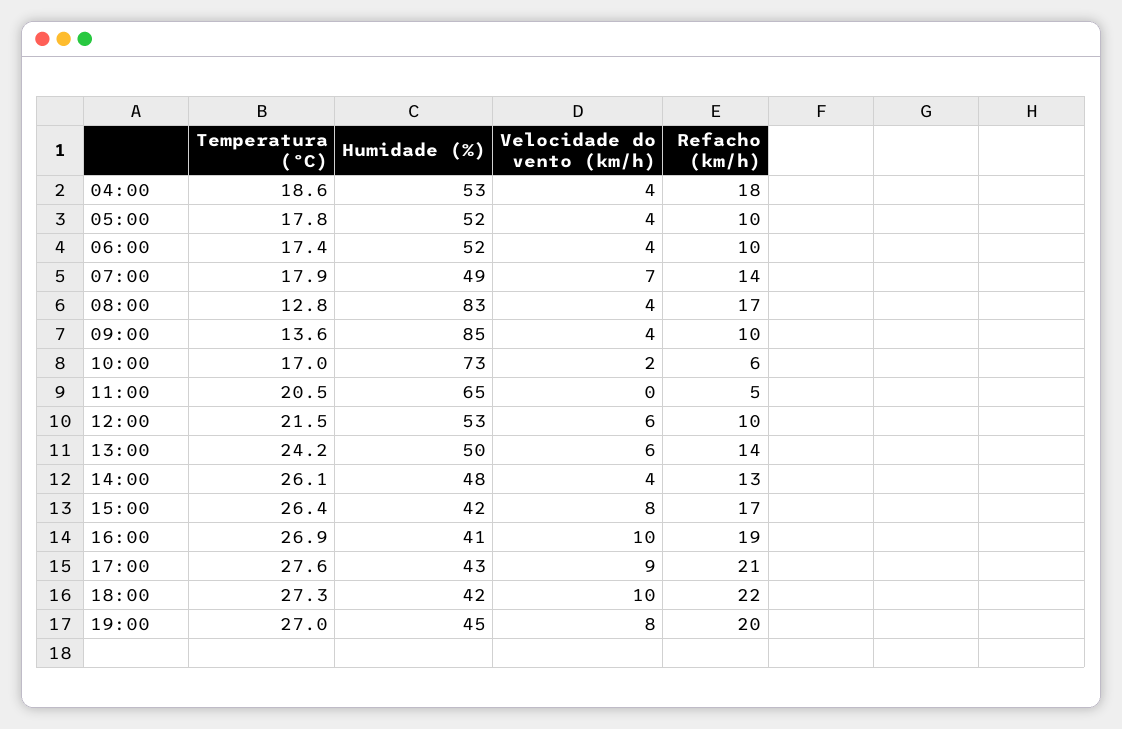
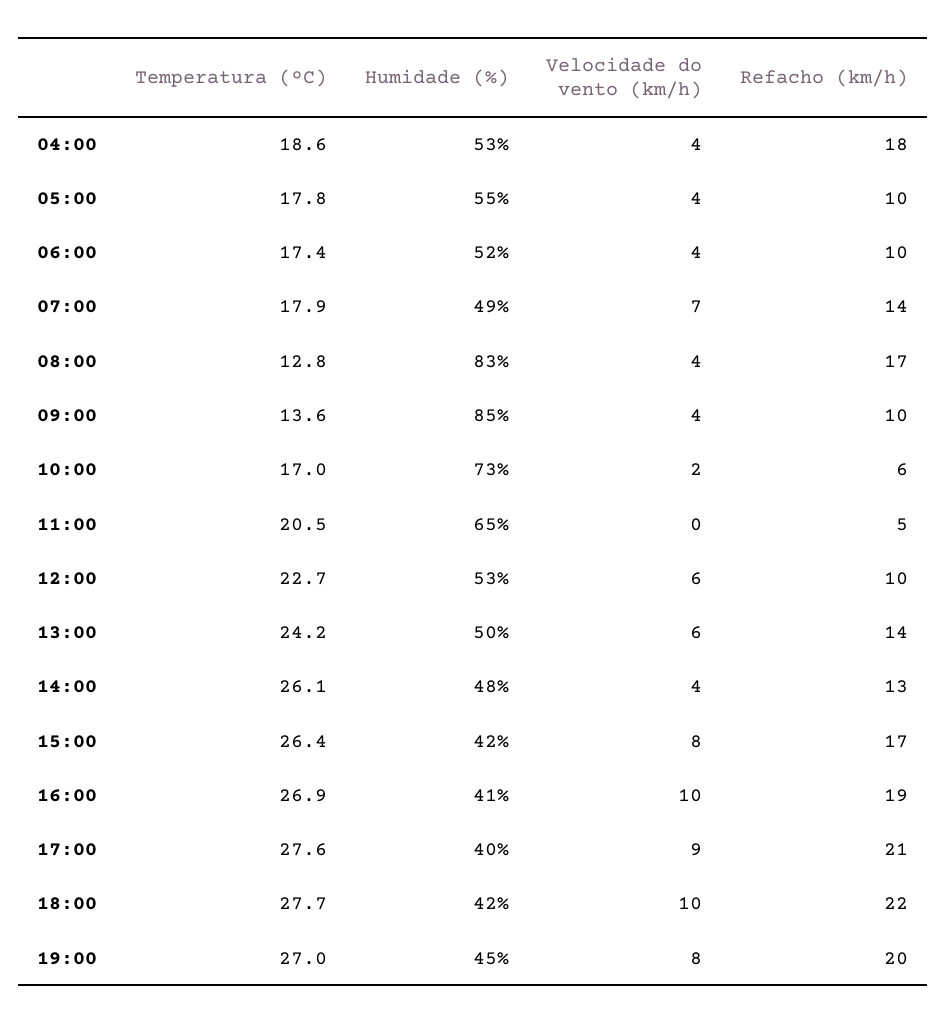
  {
    "Temperatura (ºC)": {
      "04:00": 18.6,
      "05:00": 17.8,
      "06:00": 17.4,
      "07:00": 17.9,
      "08:00": 12.8,
      "09:00": 13.6,
      "10:00": 17,
      "11:00": 20.5,
-     "12:00": 21.5,
+     "12:00": 22.7,
      "13:00": 24.2,
      "14:00": 26.1,
      "15:00": 26.4,
      "16:00": 26.9,
      "17:00": 27.6,
-     "18:00": 27.3,
+     "18:00": 27.7,
      "19:00": 27
    },
    "Humidade (%)": {
      "04:00": 53,
-     "05:00": 52,
+     "05:00": 55,
      "06:00": 52,
      "07:00": 49,
      "08:00": 83,
      "09:00": 85,
      "10:00": 73,
      "11:00": 65,
      "12:00": 53,
      "13:00": 50,
      "14:00": 48,
      "15:00": 42,
      "16:00": 41,
-     "17:00": 43,
+     "17:00": 40,
      "18:00": 42,
      "19:00": 45
    },
    "Velocidade do vento (km/h)": {
      "04:00": 4,
      "05:00": 4,
      "06:00": 4,
      "07:00": 7,
      "08:00": 4,
      "09:00": 4,
      "10:00": 2,
      "11:00": 0,
      "12:00": 6,
      "13:00": 6,
      "14:00": 4,
      "15:00": 8,
      "16:00": 10,
      "17:00": 9,
      "18:00": 10,
      "19:00": 8
    },
    "Refacho (km/h)": {
      "04:00": 18,
      "05:00": 10,
      "06:00": 10,
      "07:00": 14,
      "08:00": 17,
      "09:00": 10,
      "10:00": 6,
      "11:00": 5,
      "12:00": 10,
      "13:00": 14,
      "14:00": 13,
      "15:00": 17,
      "16:00": 19,
      "17:00": 21,
      "18:00": 22,
      "19:00": 20
    }
  }

